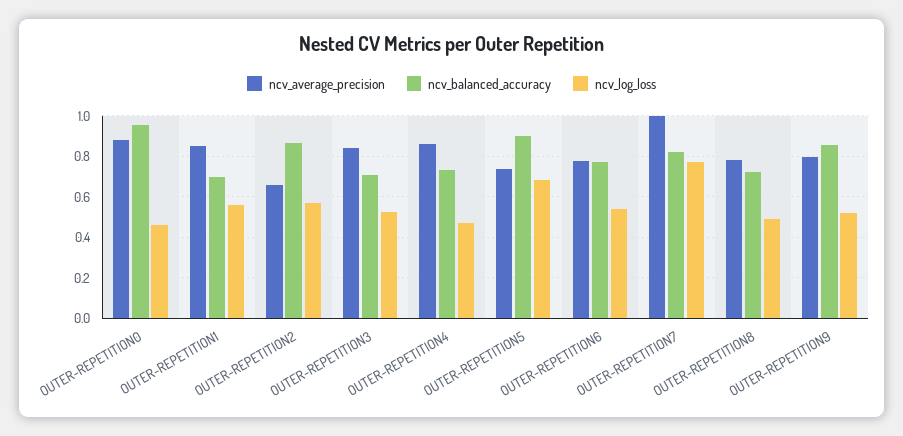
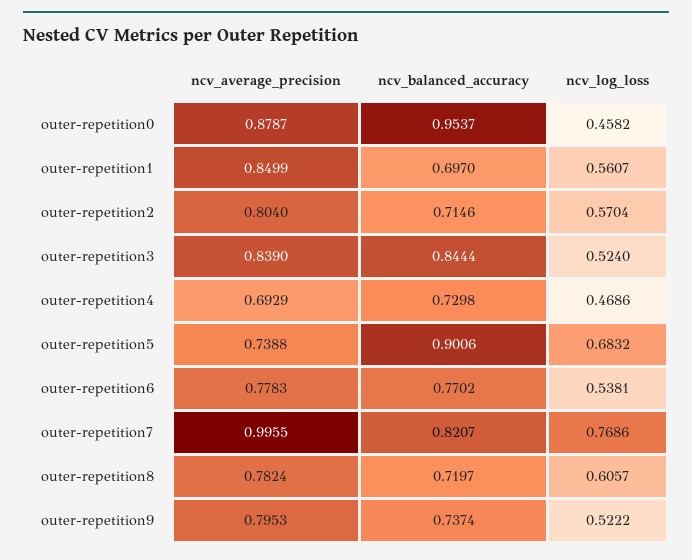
  {
    "ncv_average_precision": {
      "OUTER-REPETITION0": 0.8787,
      "OUTER-REPETITION1": 0.8499,
-     "OUTER-REPETITION2": 0.65,
+     "OUTER-REPETITION2": 0.804,
      "OUTER-REPETITION3": 0.839,
-     "OUTER-REPETITION4": 0.85,
+     "OUTER-REPETITION4": 0.6929,
      "OUTER-REPETITION5": 0.7388,
      "OUTER-REPETITION6": 0.7783,
      "OUTER-REPETITION7": 0.9955,
      "OUTER-REPETITION8": 0.7824,
      "OUTER-REPETITION9": 0.7953
    },
    "ncv_balanced_accuracy": {
      "OUTER-REPETITION0": 0.9537,
      "OUTER-REPETITION1": 0.697,
-     "OUTER-REPETITION2": 0.85,
+     "OUTER-REPETITION2": 0.7146,
-     "OUTER-REPETITION3": 0.7,
+     "OUTER-REPETITION3": 0.8444,
      "OUTER-REPETITION4": 0.7298,
      "OUTER-REPETITION5": 0.9006,
      "OUTER-REPETITION6": 0.7702,
      "OUTER-REPETITION7": 0.8207,
      "OUTER-REPETITION8": 0.7197,
-     "OUTER-REPETITION9": 0.85
+     "OUTER-REPETITION9": 0.7374
    },
    "ncv_log_loss": {
      "OUTER-REPETITION0": 0.4582,
      "OUTER-REPETITION1": 0.5607,
      "OUTER-REPETITION2": 0.5704,
      "OUTER-REPETITION3": 0.524,
      "OUTER-REPETITION4": 0.4686,
      "OUTER-REPETITION5": 0.6832,
      "OUTER-REPETITION6": 0.5381,
      "OUTER-REPETITION7": 0.7686,
-     "OUTER-REPETITION8": 0.5,
+     "OUTER-REPETITION8": 0.6057,
      "OUTER-REPETITION9": 0.5222
    }
  }

